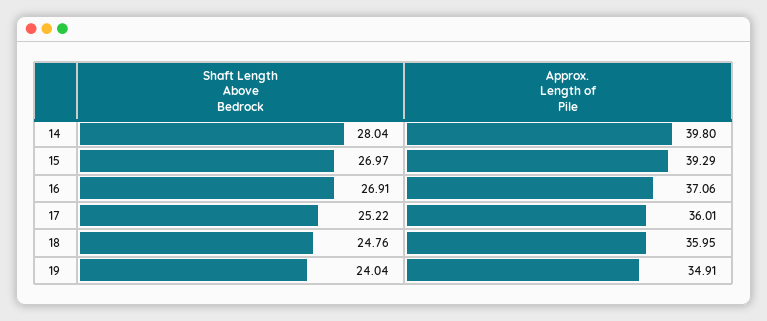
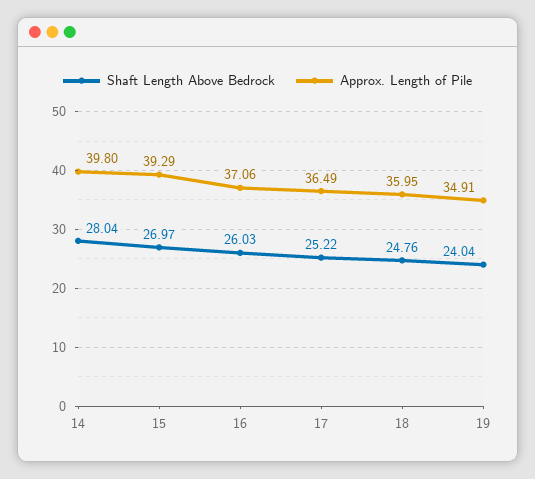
  {
    "Shaft Length Above Bedrock": {
      "14": 28.04,
      "15": 26.97,
-     "16": 26.91,
+     "16": 26.03,
      "17": 25.22,
      "18": 24.76,
      "19": 24.04
    },
    "Approx. Length of Pile": {
      "14": 39.8,
      "15": 39.29,
      "16": 37.06,
-     "17": 36.01,
+     "17": 36.49,
      "18": 35.95,
      "19": 34.91
    }
  }

